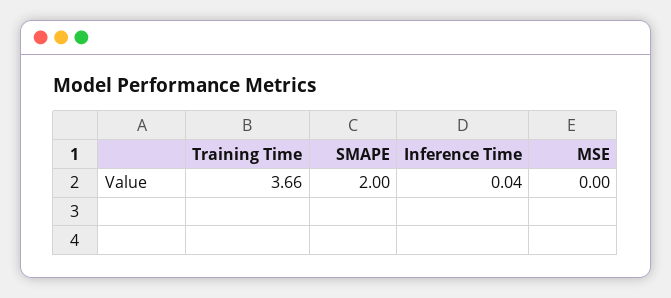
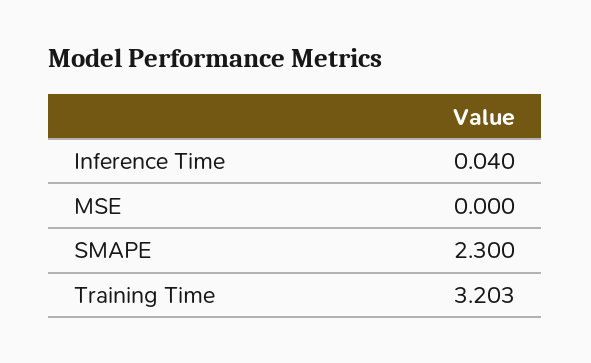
  {
-   "Training Time": 3.66,
+   "Training Time": 3.203,
-   "SMAPE": 2,
+   "SMAPE": 2.3,
    "Inference Time": 0.04,
    "MSE": 0
  }

